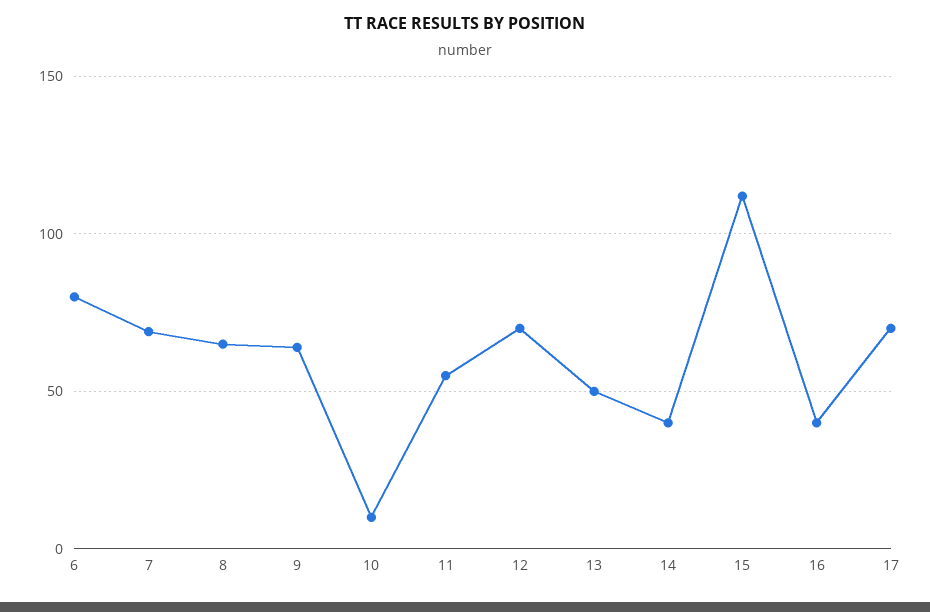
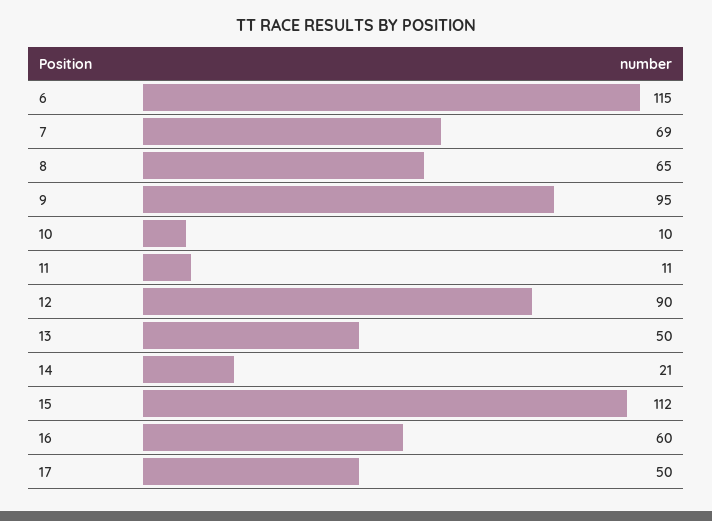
  {
-   "6": 80,
+   "6": 115,
    "7": 69,
    "8": 65,
-   "9": 65,
+   "9": 95,
    "10": 10,
-   "11": 55,
+   "11": 11,
-   "12": 70,
+   "12": 90,
    "13": 50,
-   "14": 40,
+   "14": 21,
    "15": 112,
-   "16": 40,
+   "16": 60,
-   "17": 70
+   "17": 50
  }

